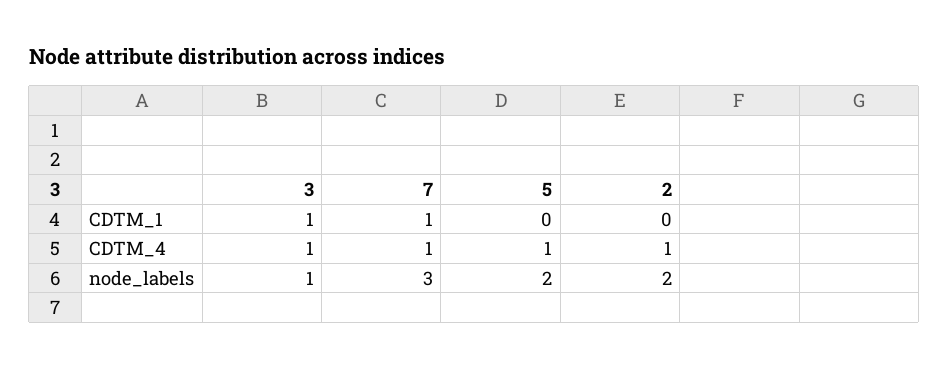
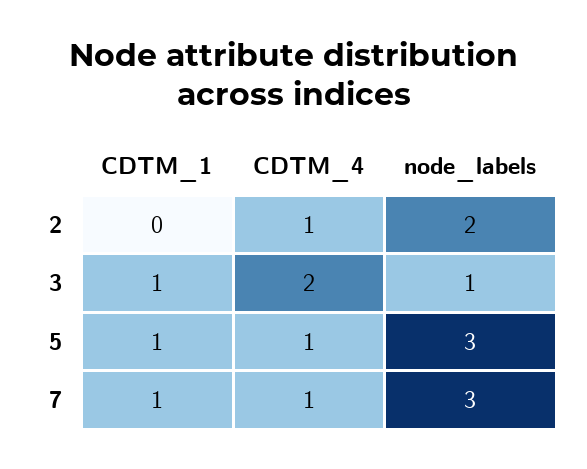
  {
    "3": {
      "CDTM_1": 1,
-     "CDTM_4": 1,
+     "CDTM_4": 2,
      "node_labels": 1
    },
    "7": {
      "CDTM_1": 1,
      "CDTM_4": 1,
      "node_labels": 3
    },
    "5": {
-     "CDTM_1": 0,
+     "CDTM_1": 1,
      "CDTM_4": 1,
-     "node_labels": 2
+     "node_labels": 3
    },
    "2": {
      "CDTM_1": 0,
      "CDTM_4": 1,
      "node_labels": 2
    }
  }

